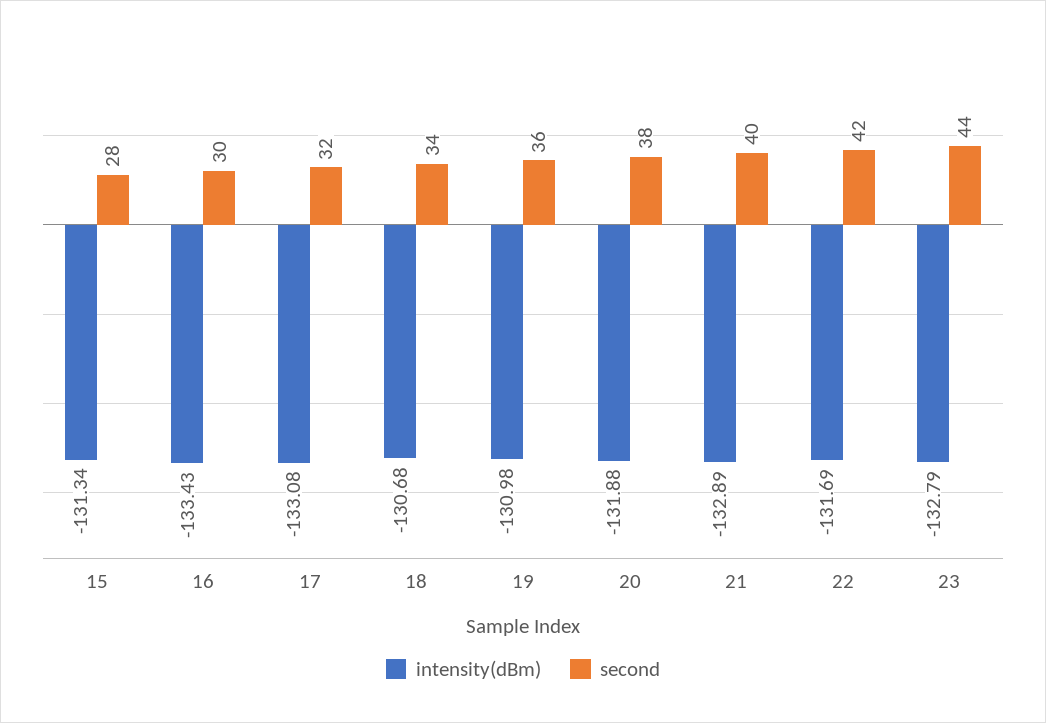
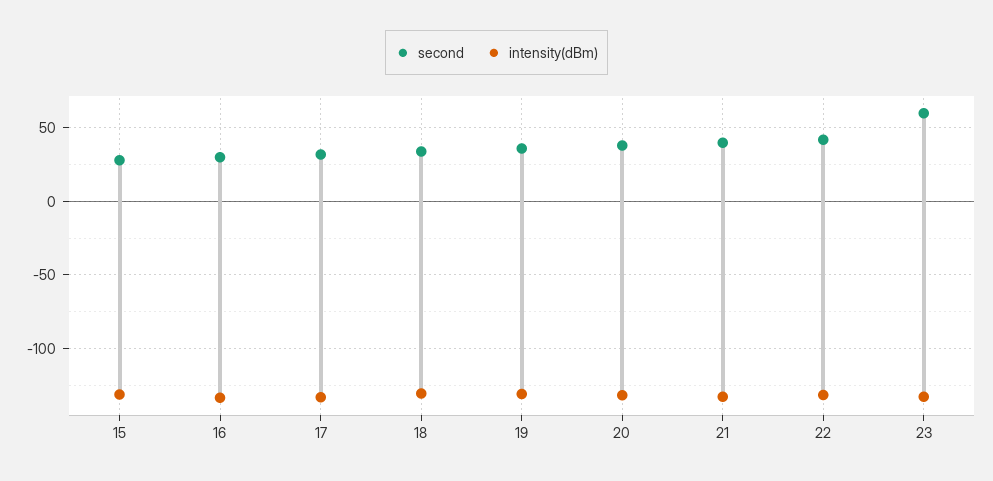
  {
    "intensity(dBm)": {
      "15": -131.34,
      "16": -133.43,
      "17": -133.08,
      "18": -130.68,
      "19": -130.98,
      "20": -131.88,
      "21": -132.89,
      "22": -131.69,
      "23": -132.79
    },
    "second": {
      "15": 28,
      "16": 30,
      "17": 32,
      "18": 34,
      "19": 36,
      "20": 38,
      "21": 40,
      "22": 42,
-     "23": 44
+     "23": 60
    }
  }

